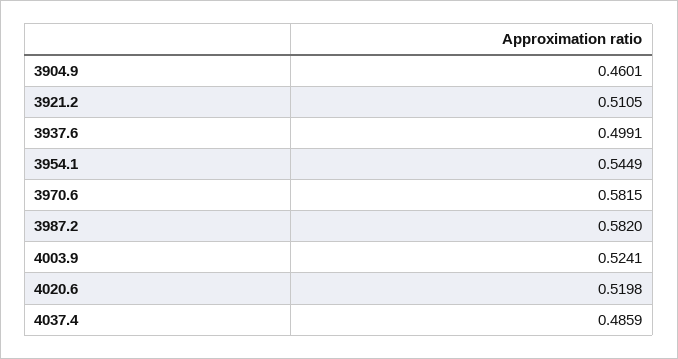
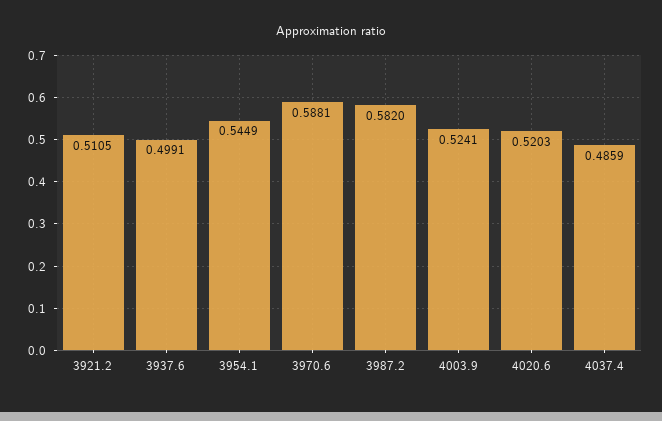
  {
-   "3904.9": 0.4601,
    "3921.2": 0.5105,
    "3937.6": 0.4991,
    "3954.1": 0.5449,
-   "3970.6": 0.5815,
+   "3970.6": 0.5881,
    "3987.2": 0.582,
    "4003.9": 0.5241,
-   "4020.6": 0.5198,
+   "4020.6": 0.5203,
    "4037.4": 0.4859
  }

